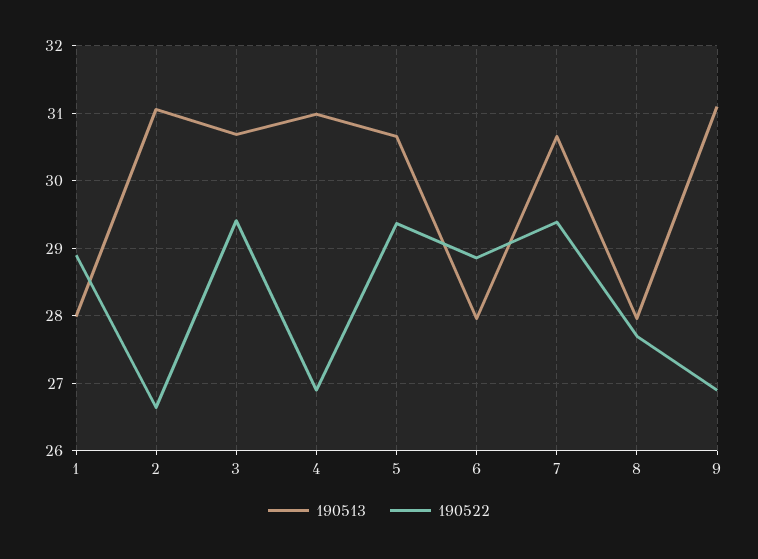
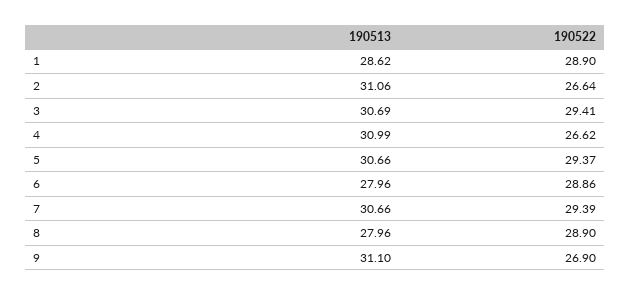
  {
    "190513": {
-     "1": 28,
+     "1": 28.62,
      "2": 31.06,
      "3": 30.69,
      "4": 30.99,
      "5": 30.66,
      "6": 27.96,
      "7": 30.66,
      "8": 27.96,
      "9": 31.1
    },
    "190522": {
      "1": 28.9,
      "2": 26.64,
      "3": 29.41,
-     "4": 26.9,
+     "4": 26.62,
      "5": 29.37,
      "6": 28.86,
      "7": 29.39,
-     "8": 27.7,
+     "8": 28.9,
      "9": 26.9
    }
  }

